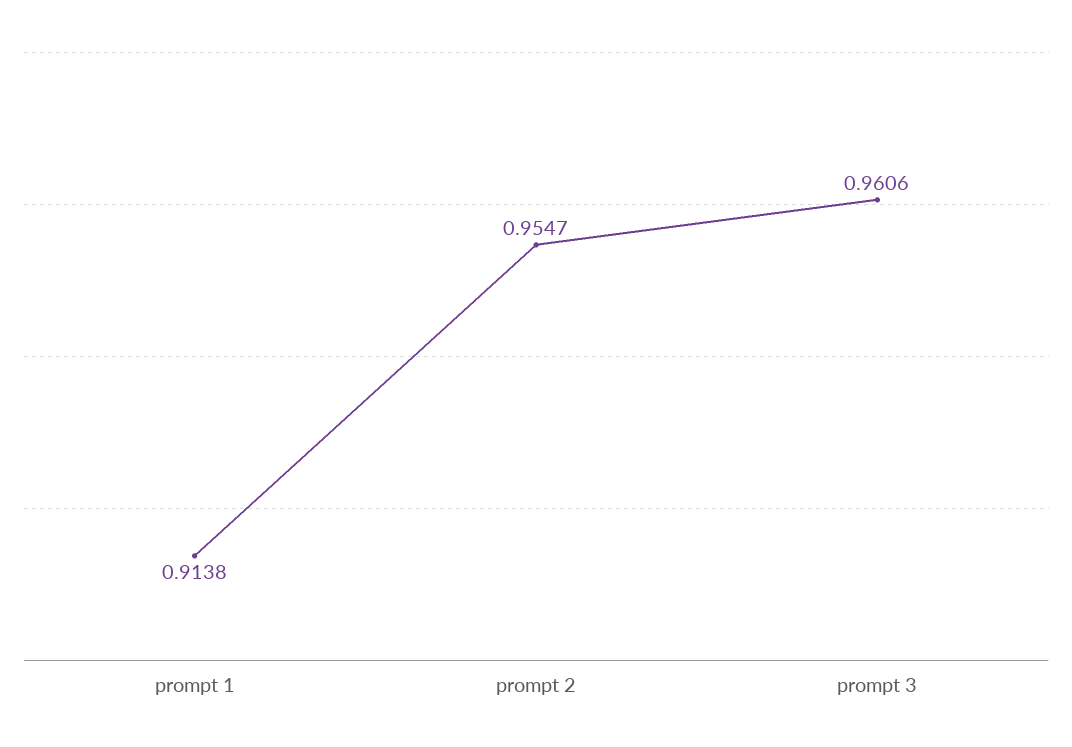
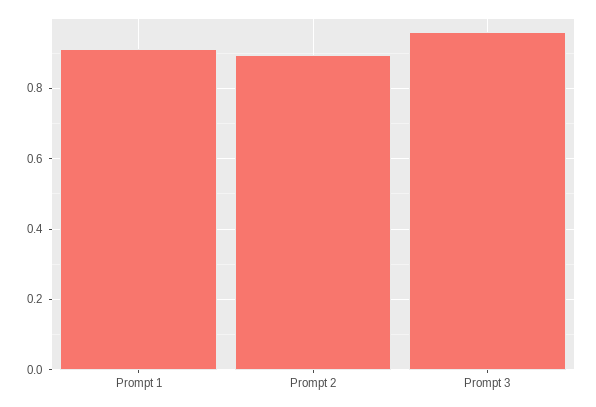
  {
    "prompt 1": 0.9138,
-   "prompt 2": 0.9547,
+   "prompt 2": 0.9,
    "prompt 3": 0.9606
  }

